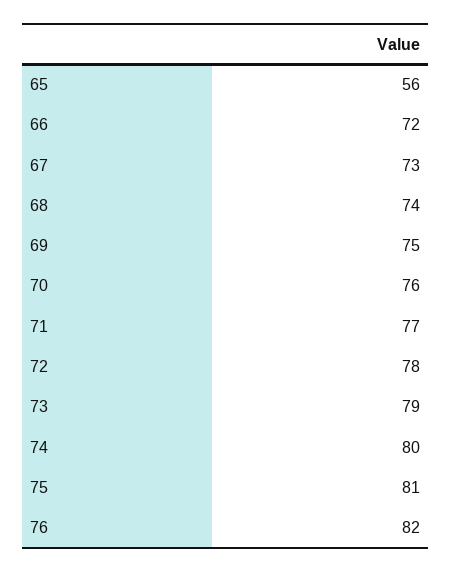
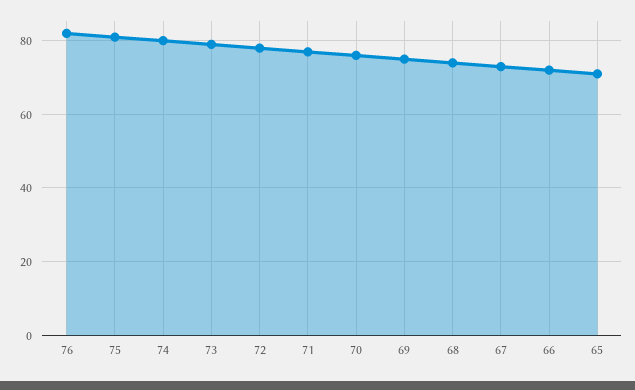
  {
-   "65": 56,
+   "65": 70,
    "66": 72,
    "67": 73,
    "68": 74,
    "69": 75,
    "70": 76,
    "71": 77,
    "72": 78,
    "73": 79,
    "74": 80,
    "75": 81,
    "76": 82
  }

